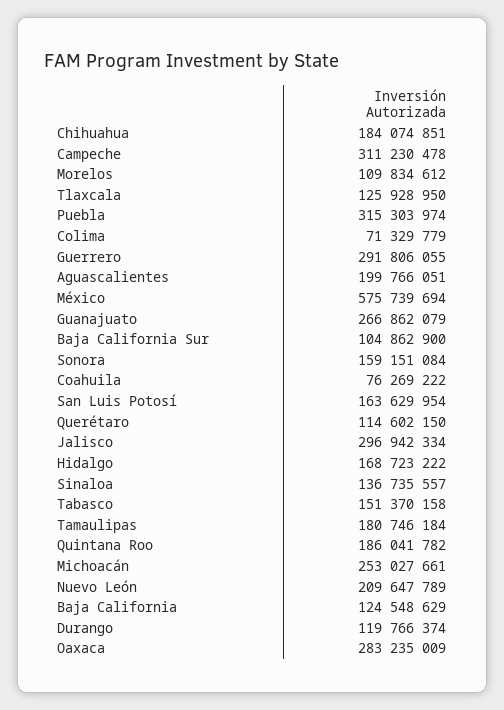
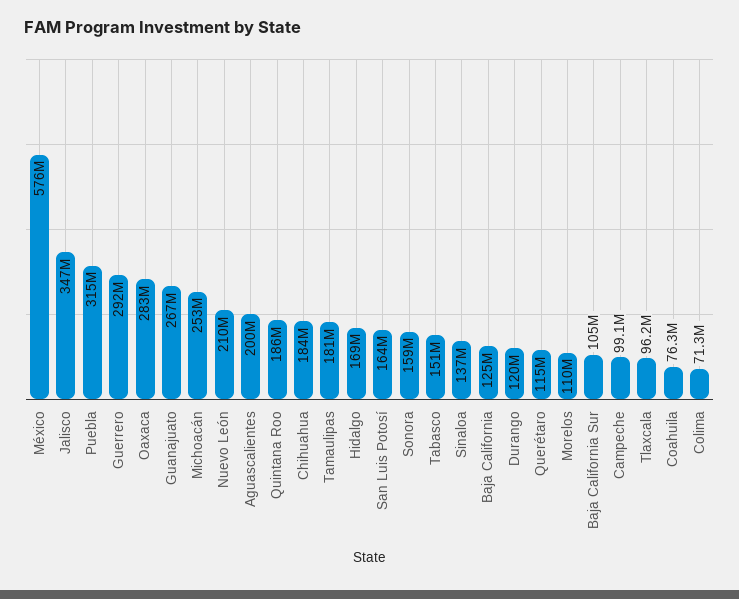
  {
    "Chihuahua": 184074851,
-   "Campeche": 311230478,
+   "Campeche": 99100000,
    "Morelos": 109834612,
-   "Tlaxcala": 125928950,
+   "Tlaxcala": 96200000,
    "Puebla": 315303974,
    "Colima": 71329779,
    "Guerrero": 291806055,
    "Aguascalientes": 199766051,
    "México": 575739694,
    "Guanajuato": 266862079,
    "Baja California Sur": 104862900,
    "Sonora": 159151084,
    "Coahuila": 76269222,
    "San Luis Potosí": 163629954,
    "Querétaro": 114602150,
-   "Jalisco": 296942334,
+   "Jalisco": 347000000,
    "Hidalgo": 168723222,
    "Sinaloa": 136735557,
    "Tabasco": 151370158,
    "Tamaulipas": 180746184,
    "Quintana Roo": 186041782,
    "Michoacán": 253027661,
    "Nuevo León": 209647789,
    "Baja California": 124548629,
    "Durango": 119766374,
    "Oaxaca": 283235009
  }

